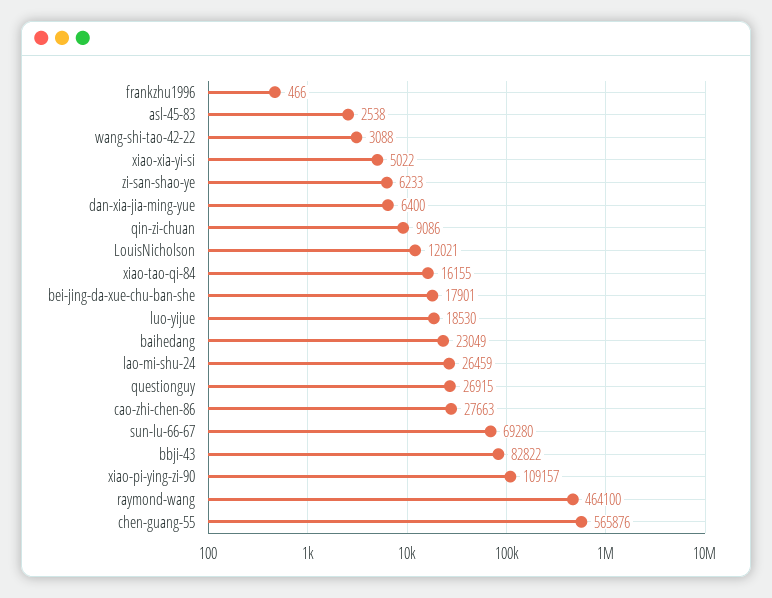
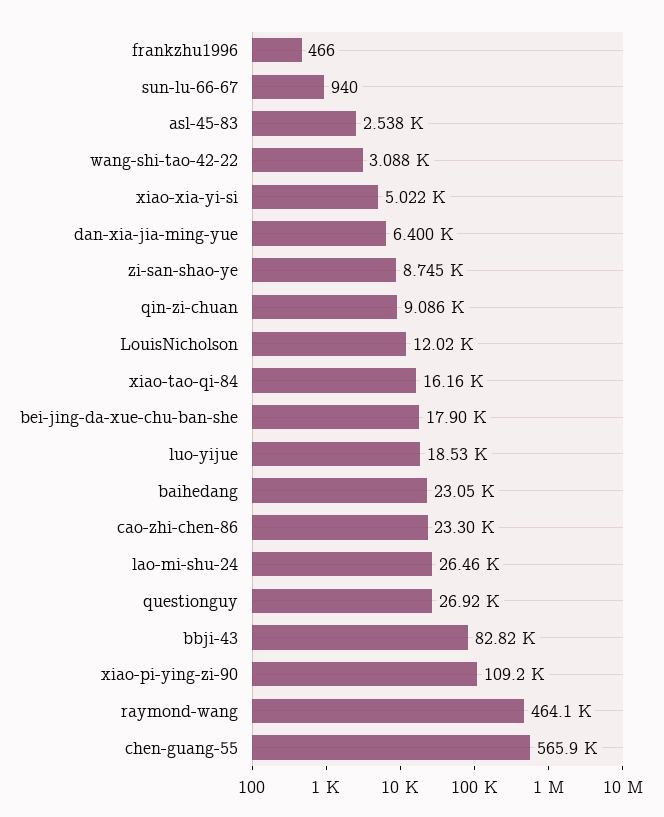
  {
    "frankzhu1996": 466,
    "asl-45-83": 2538,
    "wang-shi-tao-42-22": 3088,
    "xiao-xia-yi-si": 5022,
-   "zi-san-shao-ye": 6233,
+   "zi-san-shao-ye": 8745,
    "dan-xia-jia-ming-yue": 6400,
    "qin-zi-chuan": 9086,
    "LouisNicholson": 12021,
    "xiao-tao-qi-84": 16155,
    "bei-jing-da-xue-chu-ban-she": 17901,
    "luo-yijue": 18530,
    "baihedang": 23049,
    "lao-mi-shu-24": 26459,
    "questionguy": 26915,
-   "cao-zhi-chen-86": 27663,
+   "cao-zhi-chen-86": 23300,
-   "sun-lu-66-67": 69280,
+   "sun-lu-66-67": 940,
    "bbji-43": 82822,
    "xiao-pi-ying-zi-90": 109157,
    "raymond-wang": 464100,
    "chen-guang-55": 565876
  }

